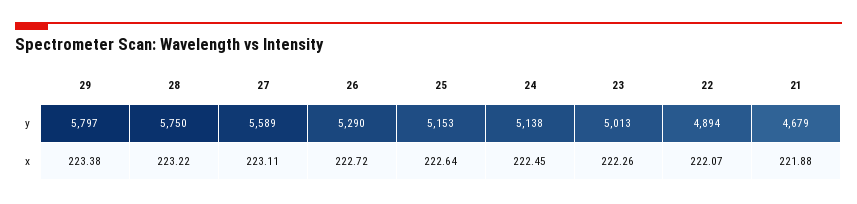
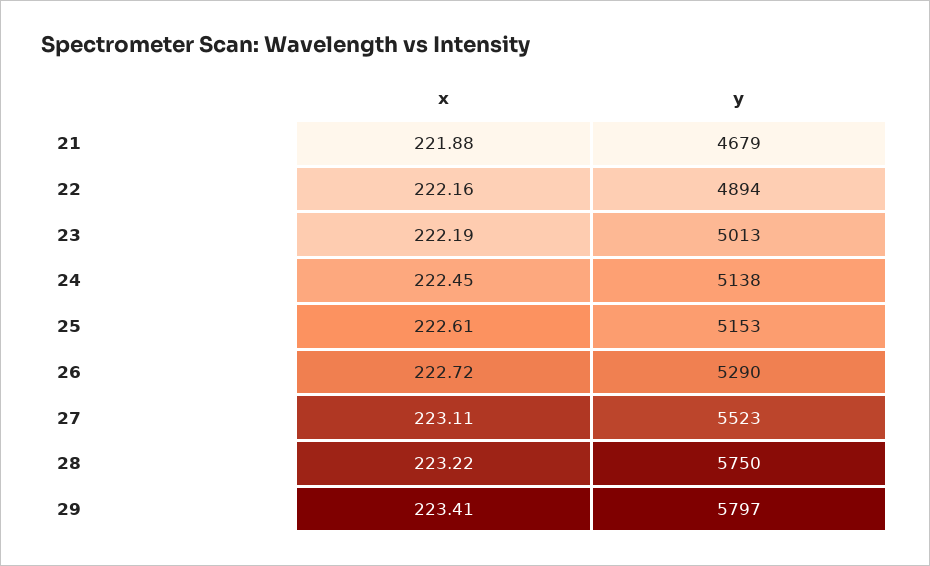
  {
    "29": {
      "y": 5797,
-     "x": 223.38
+     "x": 223.41
    },
    "28": {
      "y": 5750,
      "x": 223.22
    },
    "27": {
-     "y": 5589,
+     "y": 5523,
      "x": 223.11
    },
    "26": {
      "y": 5290,
      "x": 222.72
    },
    "25": {
      "y": 5153,
-     "x": 222.64
+     "x": 222.61
    },
    "24": {
      "y": 5138,
      "x": 222.45
    },
    "23": {
      "y": 5013,
-     "x": 222.26
+     "x": 222.19
    },
    "22": {
      "y": 4894,
-     "x": 222.07
+     "x": 222.16
    },
    "21": {
      "y": 4679,
      "x": 221.88
    }
  }

